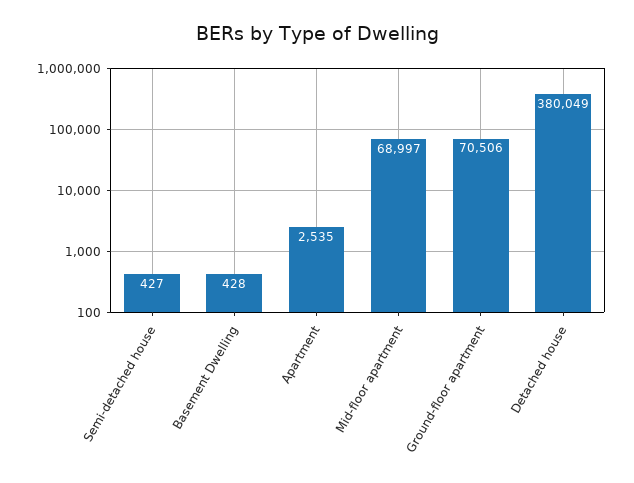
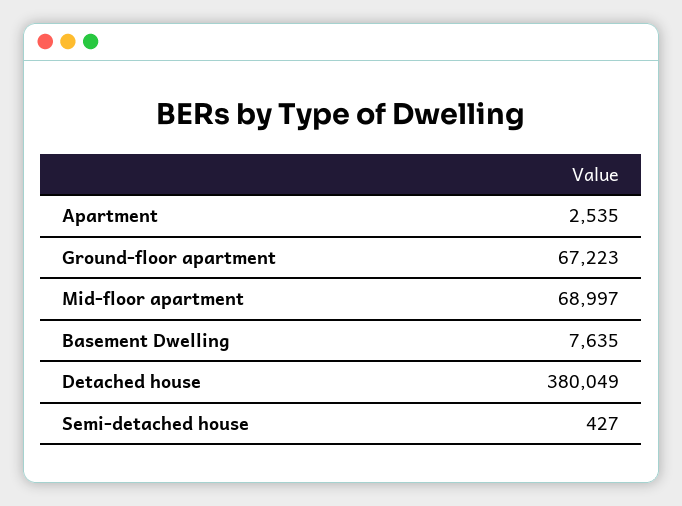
  {
    "Semi-detached house": 427,
-   "Basement Dwelling": 428,
+   "Basement Dwelling": 7635,
    "Apartment": 2535,
    "Mid-floor apartment": 68997,
-   "Ground-floor apartment": 70506,
+   "Ground-floor apartment": 67223,
    "Detached house": 380049
  }

